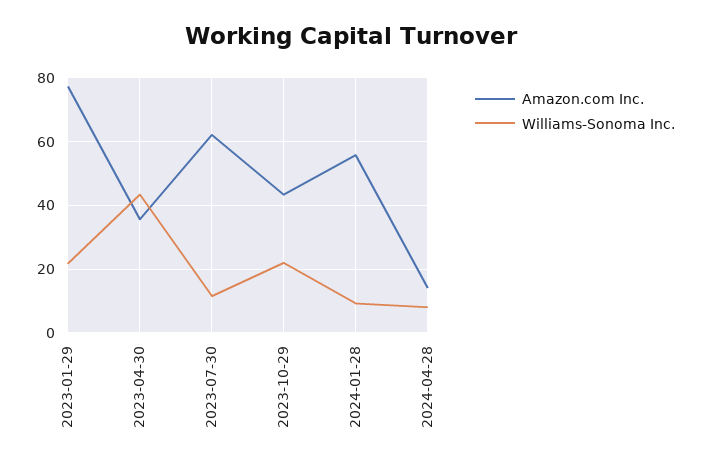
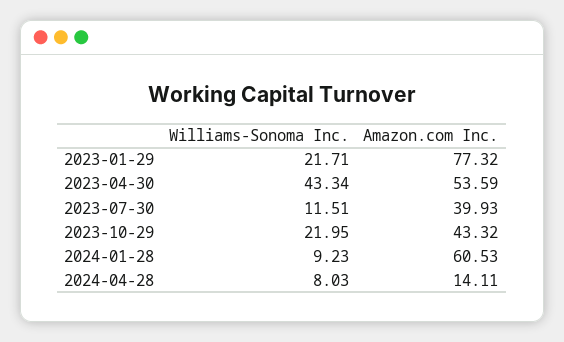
  {
    "Amazon.com Inc.": {
      "2023-01-29": 77.32,
-     "2023-04-30": 36,
+     "2023-04-30": 53.59,
-     "2023-07-30": 62,
+     "2023-07-30": 39.93,
      "2023-10-29": 43.32,
-     "2024-01-28": 56,
+     "2024-01-28": 60.53,
      "2024-04-28": 14.11
    },
    "Williams-Sonoma Inc.": {
      "2023-01-29": 21.71,
      "2023-04-30": 43.34,
      "2023-07-30": 11.51,
      "2023-10-29": 21.95,
      "2024-01-28": 9.23,
      "2024-04-28": 8.03
    }
  }

